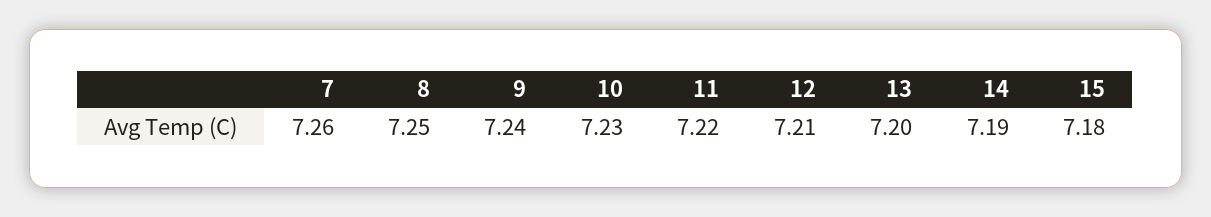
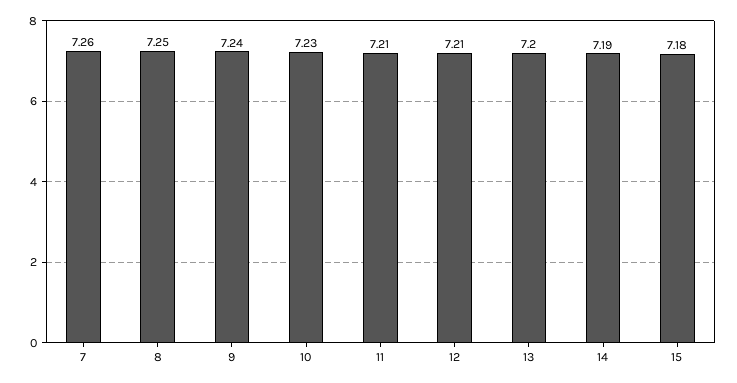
  {
    "7": 7.26,
    "8": 7.25,
    "9": 7.24,
    "10": 7.23,
-   "11": 7.22,
+   "11": 7.21,
    "12": 7.21,
    "13": 7.2,
    "14": 7.19,
    "15": 7.18
  }

